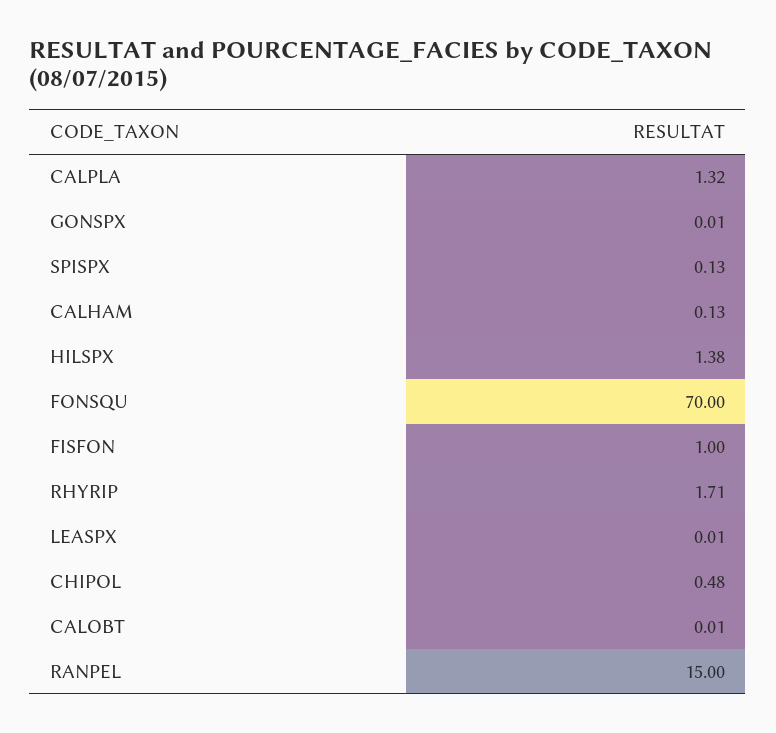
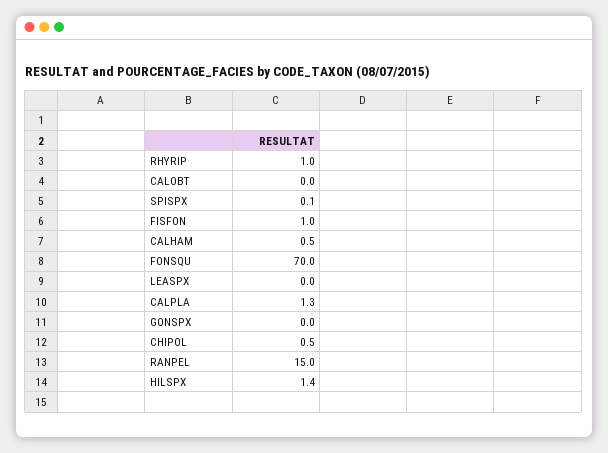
  {
    "CALPLA": 1.32,
    "GONSPX": 0.01,
    "SPISPX": 0.13,
-   "CALHAM": 0.13,
+   "CALHAM": 0.5,
    "HILSPX": 1.38,
    "FONSQU": 70,
    "FISFON": 1,
-   "RHYRIP": 1.71,
+   "RHYRIP": 1,
    "LEASPX": 0.01,
    "CHIPOL": 0.48,
    "CALOBT": 0.01,
    "RANPEL": 15
  }

